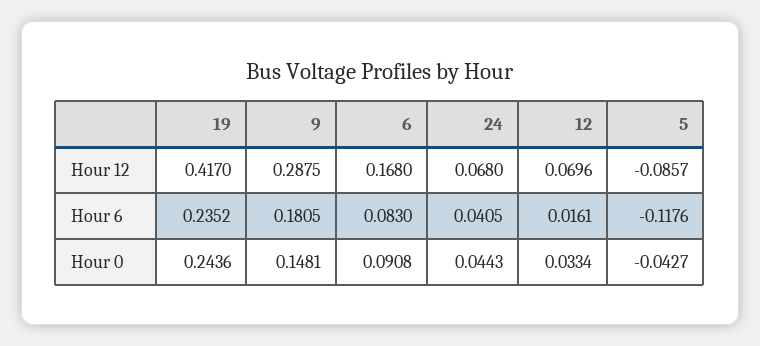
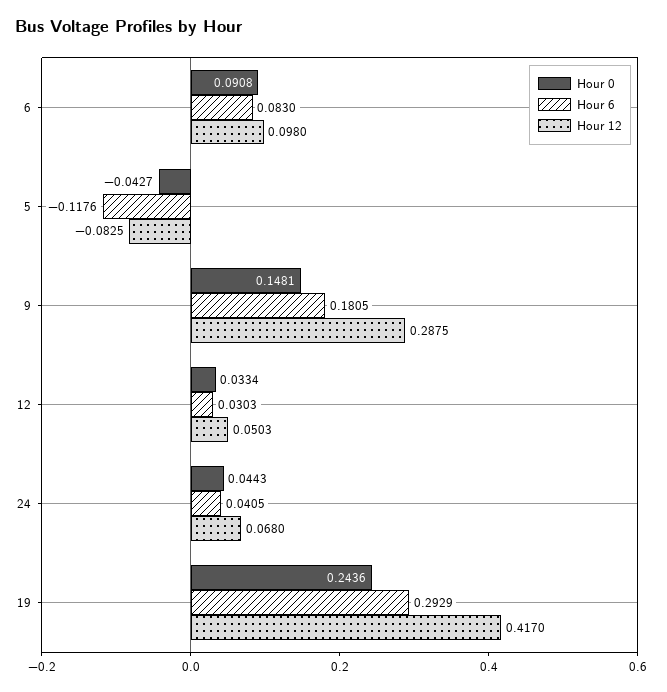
  {
    "Hour 12": {
      "19": 0.417,
      "9": 0.2875,
-     "6": 0.168,
+     "6": 0.098,
      "24": 0.068,
-     "12": 0.0696,
+     "12": 0.0503,
-     "5": -0.0857
+     "5": -0.0825
    },
    "Hour 6": {
-     "19": 0.2352,
+     "19": 0.2929,
      "9": 0.1805,
      "6": 0.083,
      "24": 0.0405,
-     "12": 0.0161,
+     "12": 0.0303,
      "5": -0.1176
    },
    "Hour 0": {
      "19": 0.2436,
      "9": 0.1481,
      "6": 0.0908,
      "24": 0.0443,
      "12": 0.0334,
      "5": -0.0427
    }
  }

